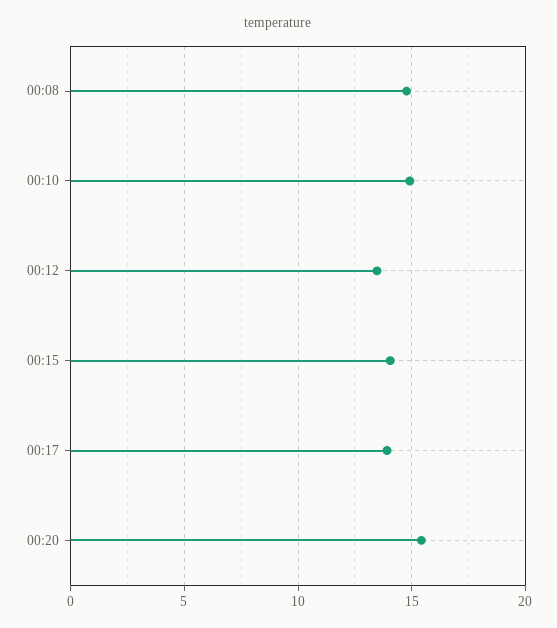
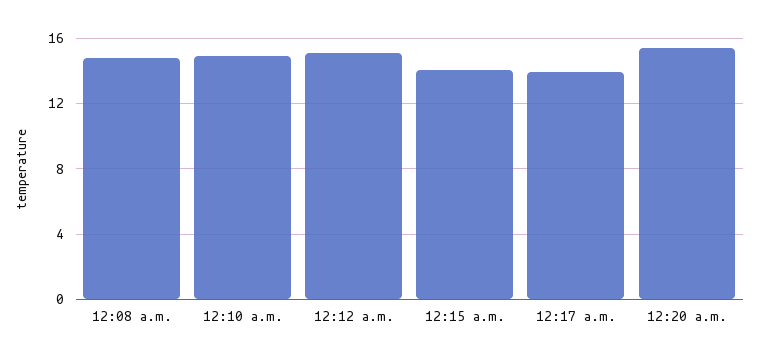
  {
    "00:08": 15,
    "00:10": 15,
-   "00:12": 13.5,
+   "00:12": 15,
    "00:15": 14,
    "00:17": 14,
    "00:20": 15.5
  }

